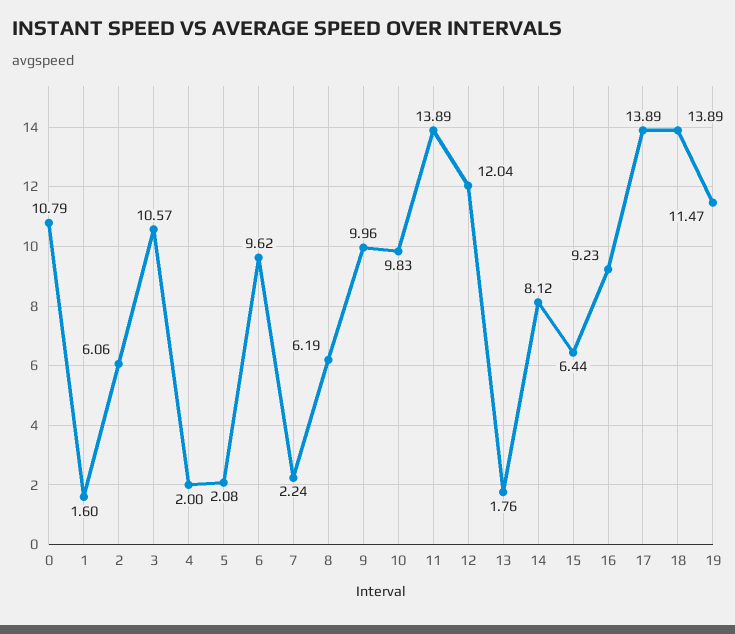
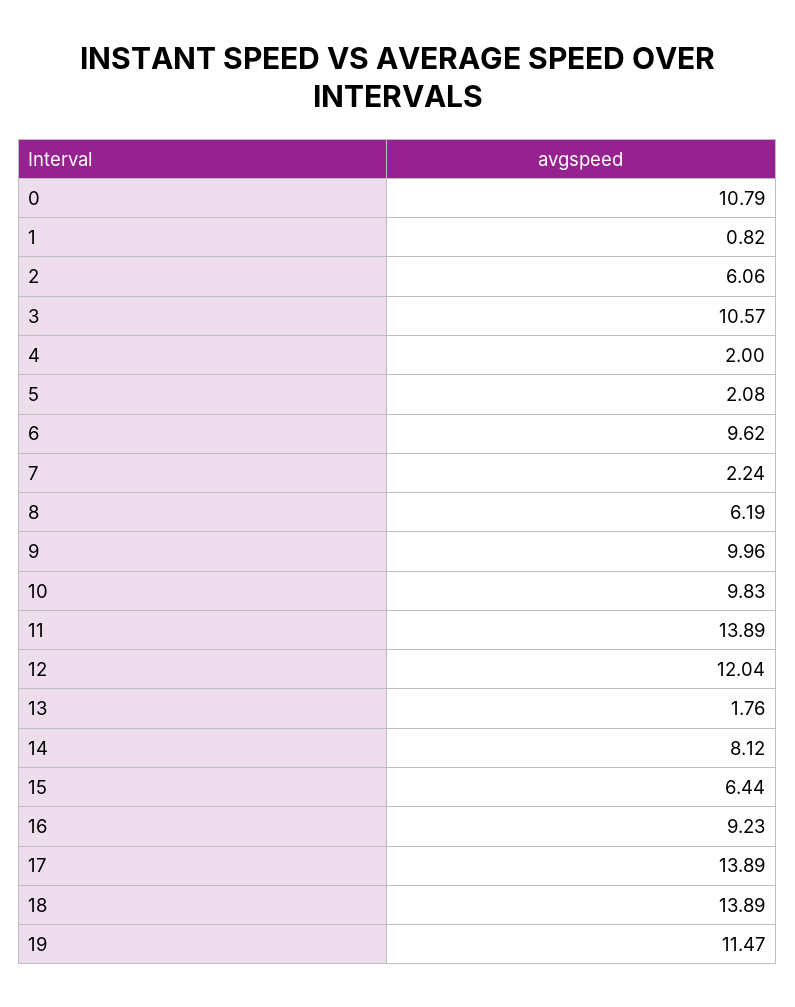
  {
    "0": 10.79,
-   "1": 1.6,
+   "1": 0.82,
    "2": 6.06,
    "3": 10.57,
    "4": 2,
    "5": 2.08,
    "6": 9.62,
    "7": 2.24,
    "8": 6.19,
    "9": 9.96,
    "10": 9.83,
    "11": 13.89,
    "12": 12.04,
    "13": 1.76,
    "14": 8.12,
    "15": 6.44,
    "16": 9.23,
    "17": 13.89,
    "18": 13.89,
    "19": 11.47
  }

